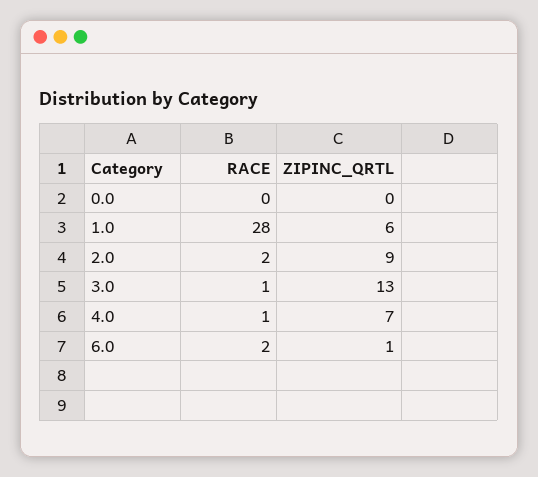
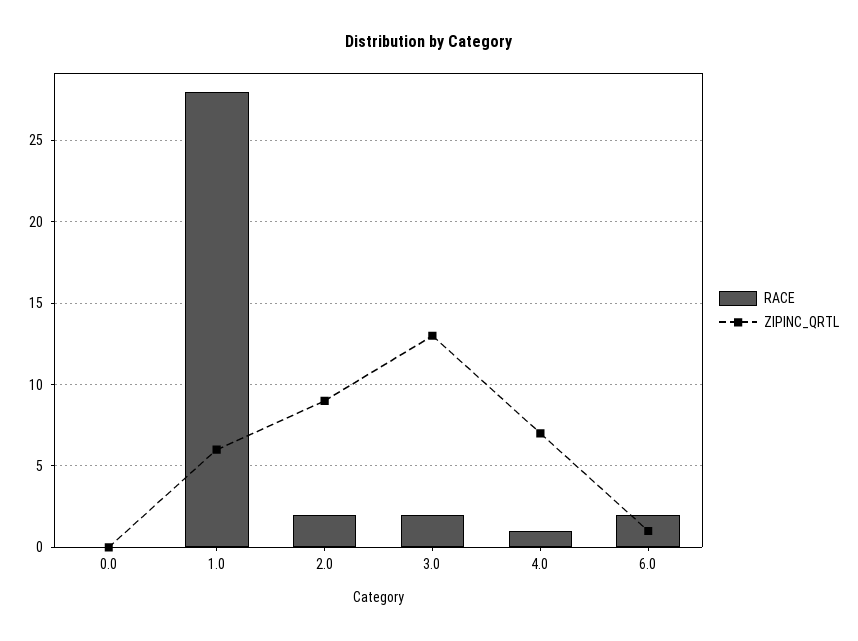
  {
    "RACE": {
      "0.0": 0,
      "1.0": 28,
      "2.0": 2,
-     "3.0": 1,
+     "3.0": 2,
      "4.0": 1,
      "6.0": 2
    },
    "ZIPINC_QRTL": {
      "0.0": 0,
      "1.0": 6,
      "2.0": 9,
      "3.0": 13,
      "4.0": 7,
      "6.0": 1
    }
  }

